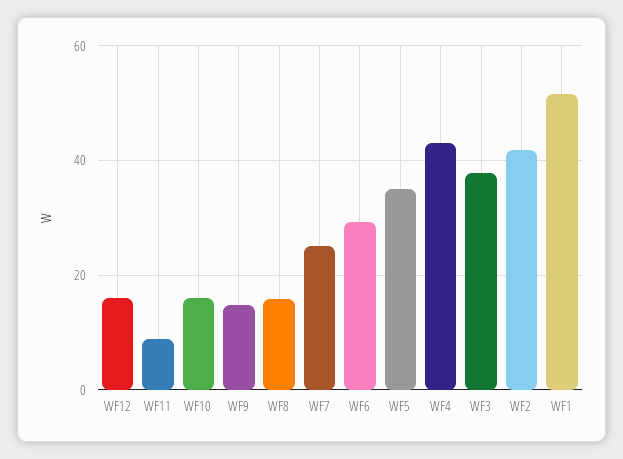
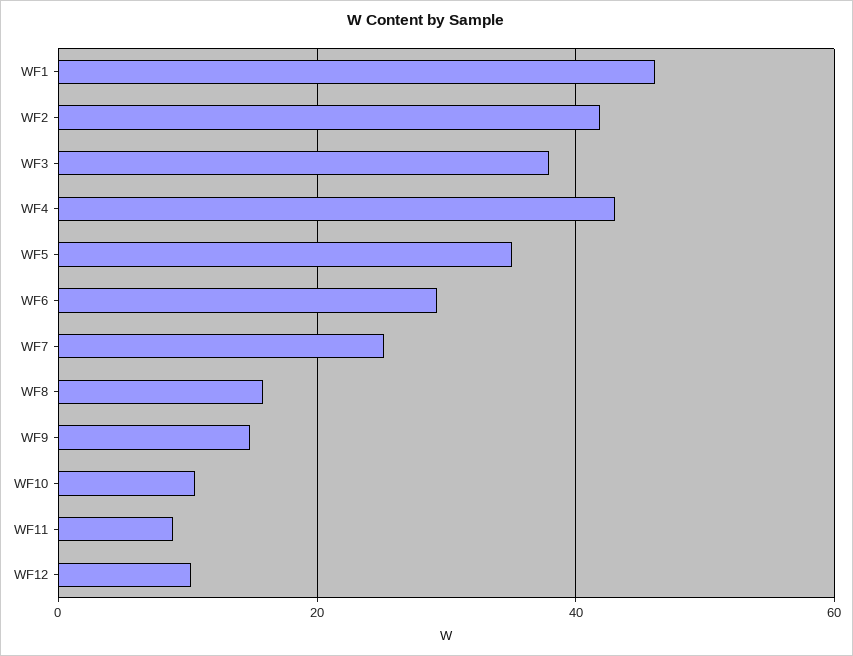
  {
-   "WF12": 16,
+   "WF12": 10,
    "WF11": 8,
-   "WF10": 16,
+   "WF10": 10,
    "WF9": 14,
    "WF8": 16,
    "WF7": 26,
    "WF6": 30,
    "WF5": 36,
    "WF4": 44,
    "WF3": 38,
    "WF2": 42,
-   "WF1": 52
+   "WF1": 46
  }

